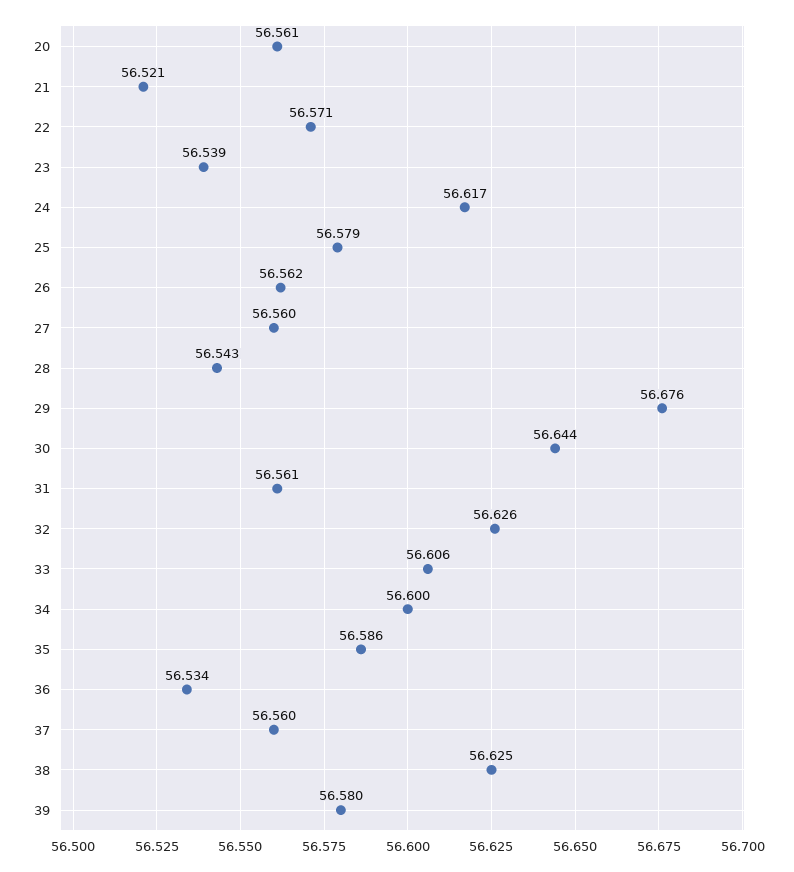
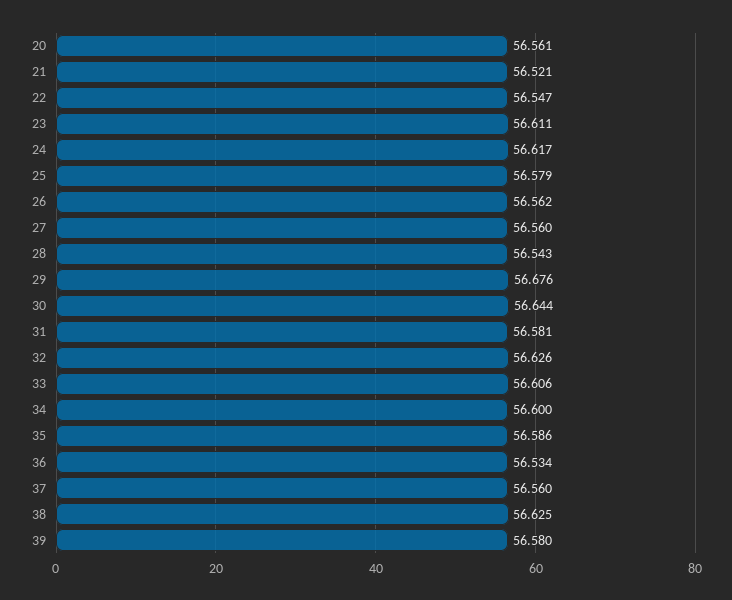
  {
    "20": 56.561,
    "21": 56.521,
-   "22": 56.571,
+   "22": 56.547,
-   "23": 56.539,
+   "23": 56.611,
    "24": 56.617,
    "25": 56.579,
    "26": 56.562,
    "27": 56.56,
    "28": 56.543,
    "29": 56.676,
    "30": 56.644,
-   "31": 56.561,
+   "31": 56.581,
    "32": 56.626,
    "33": 56.606,
    "34": 56.6,
    "35": 56.586,
    "36": 56.534,
    "37": 56.56,
    "38": 56.625,
    "39": 56.58
  }

